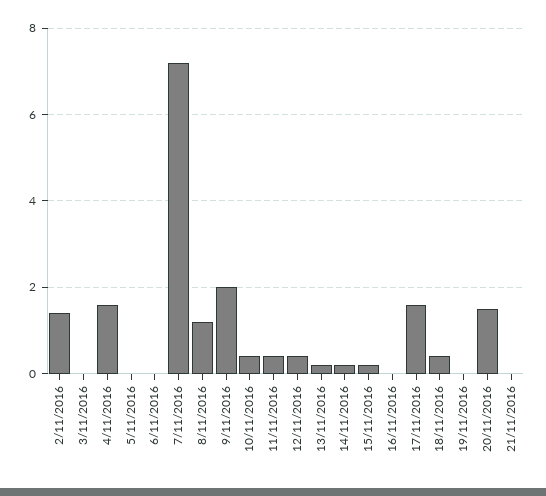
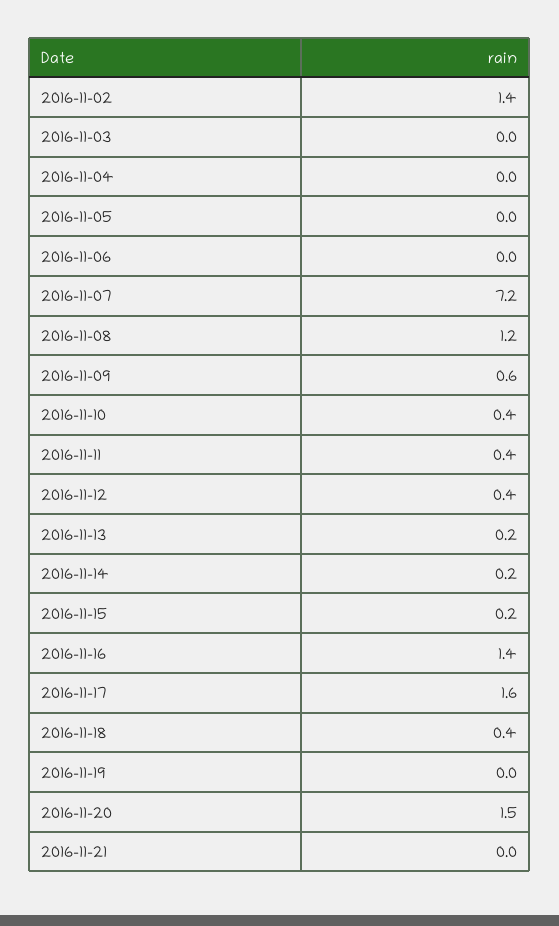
  {
    "2/11/2016": 1.4,
    "3/11/2016": 0,
-   "4/11/2016": 1.5,
+   "4/11/2016": 0,
    "5/11/2016": 0,
    "6/11/2016": 0,
    "7/11/2016": 7.2,
    "8/11/2016": 1.2,
-   "9/11/2016": 2,
+   "9/11/2016": 0.6,
    "10/11/2016": 0.4,
    "11/11/2016": 0.4,
    "12/11/2016": 0.4,
    "13/11/2016": 0.2,
    "14/11/2016": 0.2,
    "15/11/2016": 0.2,
-   "16/11/2016": 0,
+   "16/11/2016": 1.4,
    "17/11/2016": 1.6,
    "18/11/2016": 0.4,
    "19/11/2016": 0,
    "20/11/2016": 1.5,
    "21/11/2016": 0
  }

